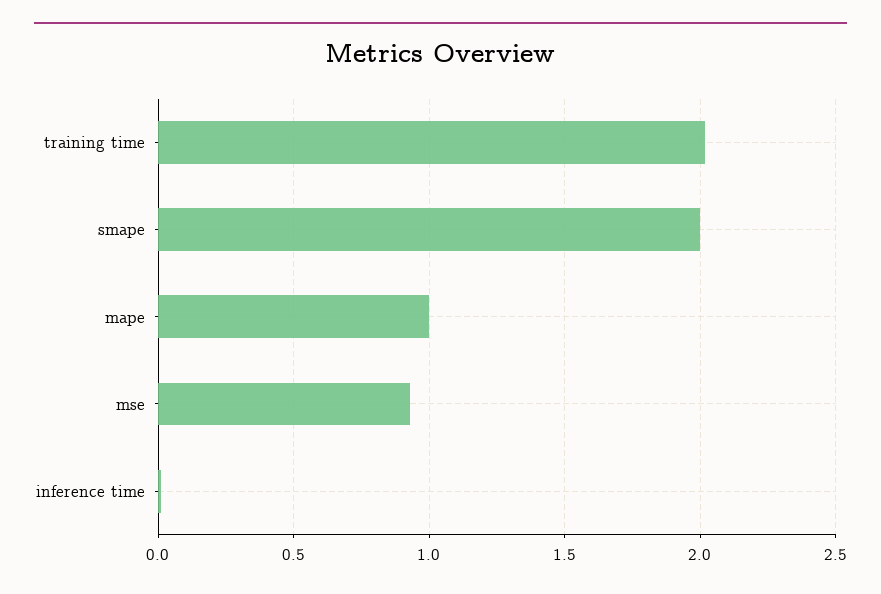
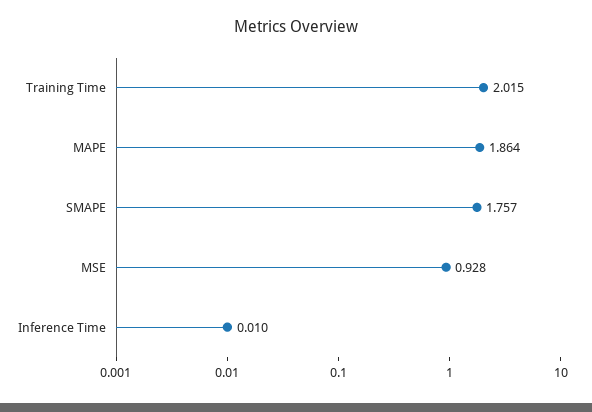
  {
    "training time": 2.015,
-   "smape": 2,
+   "smape": 1.757,
-   "mape": 1,
+   "mape": 1.864,
    "mse": 0.928,
    "inference time": 0.01
  }

